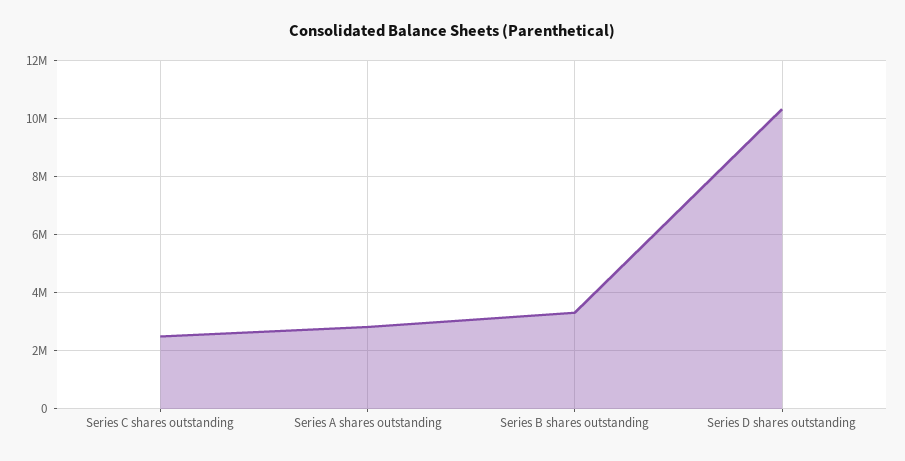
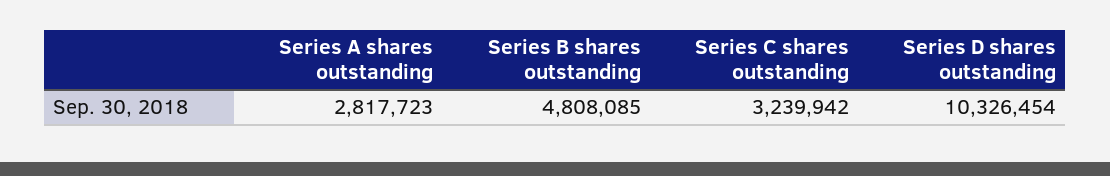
  {
-   "Series C shares outstanding": 2500000,
+   "Series C shares outstanding": 3239942,
    "Series A shares outstanding": 2817723,
-   "Series B shares outstanding": 3250000,
+   "Series B shares outstanding": 4808085,
    "Series D shares outstanding": 10326454
  }

